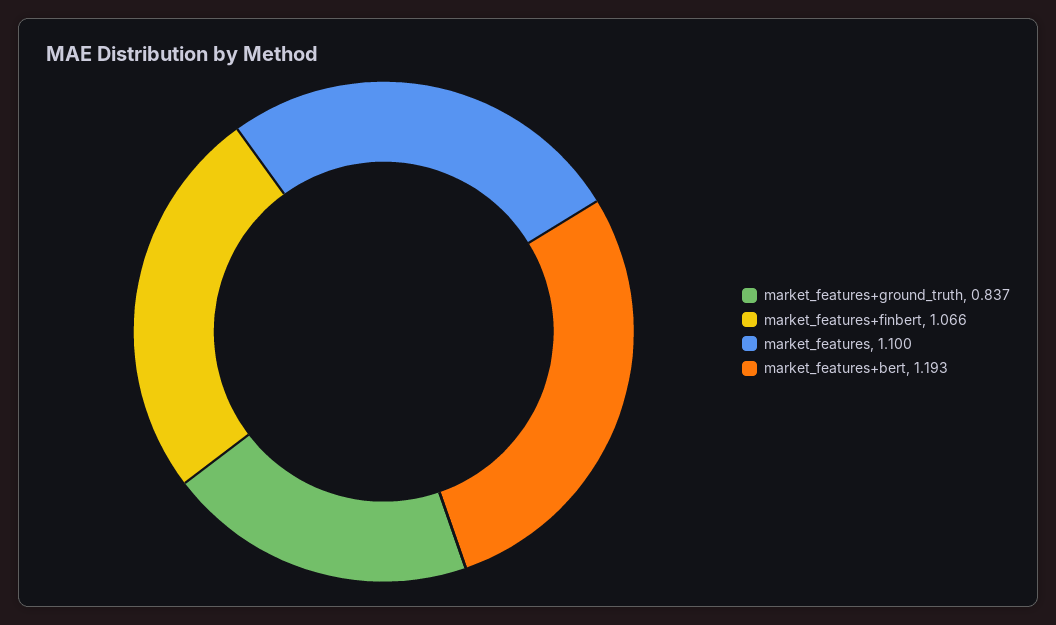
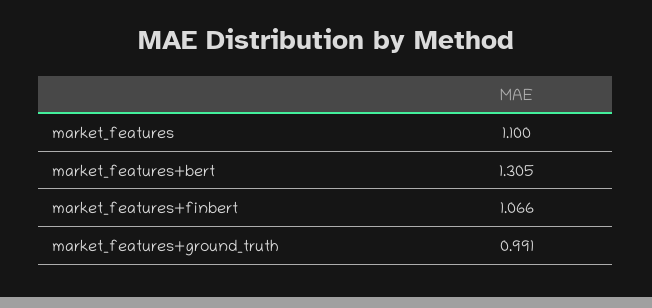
  {
-   "market_features+ground_truth": 0.837,
+   "market_features+ground_truth": 0.991,
    "market_features+finbert": 1.066,
    "market_features": 1.1,
-   "market_features+bert": 1.193
+   "market_features+bert": 1.305
  }

